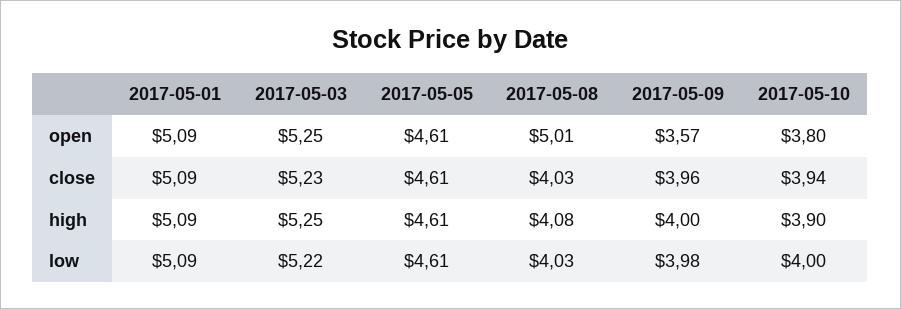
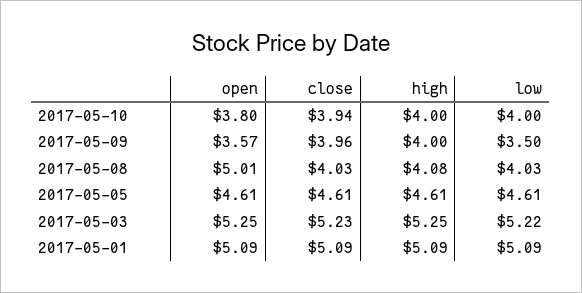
  {
    "2017-05-01": {
      "open": 5.09,
      "close": 5.09,
      "high": 5.09,
      "low": 5.09
    },
    "2017-05-03": {
      "open": 5.25,
      "close": 5.23,
      "high": 5.25,
      "low": 5.22
    },
    "2017-05-05": {
      "open": 4.61,
      "close": 4.61,
      "high": 4.61,
      "low": 4.61
    },
    "2017-05-08": {
      "open": 5.01,
      "close": 4.03,
      "high": 4.08,
      "low": 4.03
    },
    "2017-05-09": {
      "open": 3.57,
      "close": 3.96,
      "high": 4,
-     "low": 3.98
+     "low": 3.5
    },
    "2017-05-10": {
      "open": 3.8,
      "close": 3.94,
-     "high": 3.9,
+     "high": 4,
      "low": 4
    }
  }

